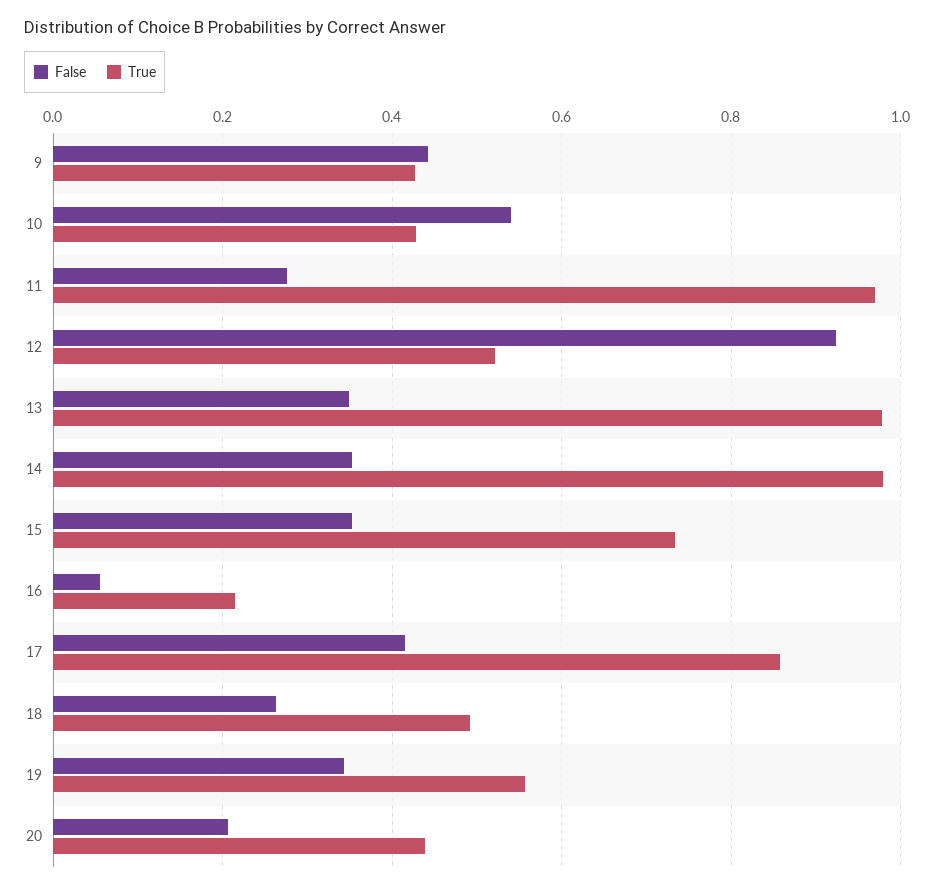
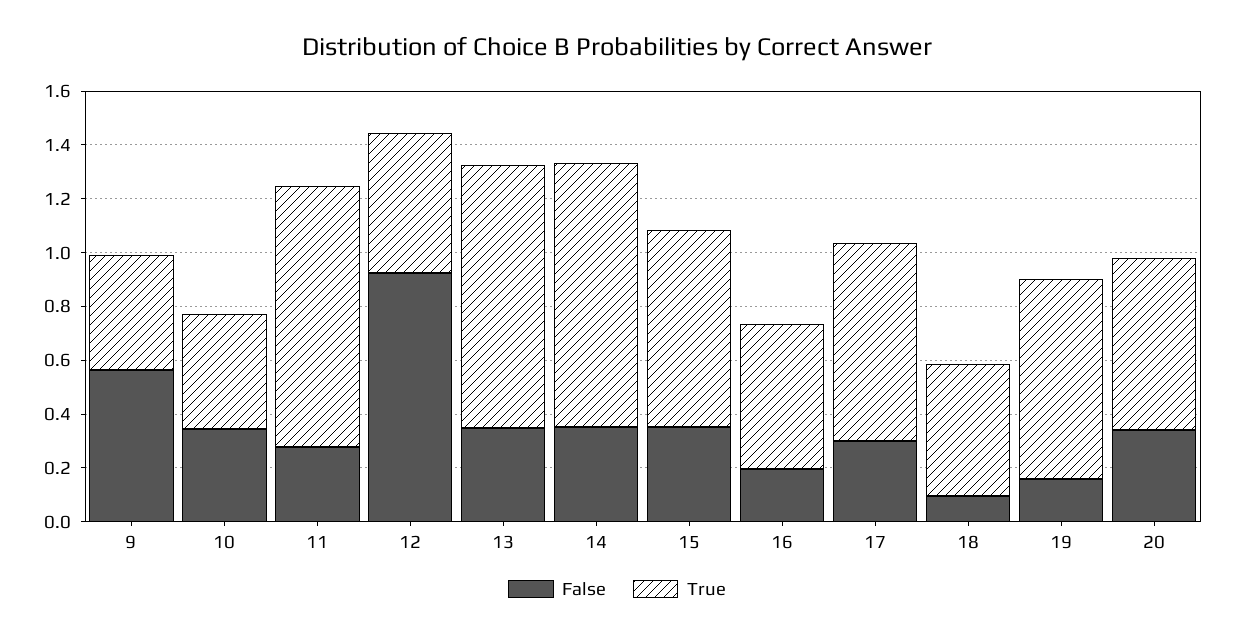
  {
    "False": {
-     "9": 0.44,
+     "9": 0.55,
-     "10": 0.54,
+     "10": 0.35,
      "11": 0.28,
      "12": 0.92,
      "13": 0.34,
      "14": 0.36,
      "15": 0.36,
-     "16": 0.06,
+     "16": 0.2,
-     "17": 0.42,
+     "17": 0.3,
-     "18": 0.26,
+     "18": 0.1,
-     "19": 0.34,
+     "19": 0.15,
-     "20": 0.2
+     "20": 0.35
    },
    "True": {
      "9": 0.42,
      "10": 0.42,
      "11": 0.98,
      "12": 0.52,
      "13": 0.98,
      "14": 0.98,
      "15": 0.74,
-     "16": 0.22,
+     "16": 0.55,
-     "17": 0.86,
+     "17": 0.75,
      "18": 0.5,
-     "19": 0.56,
+     "19": 0.75,
-     "20": 0.44
+     "20": 0.65
    }
  }

